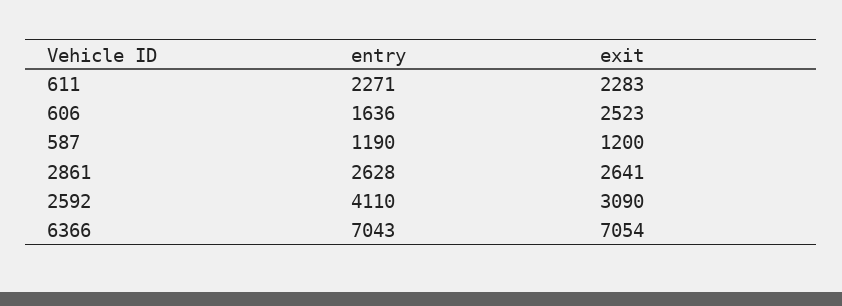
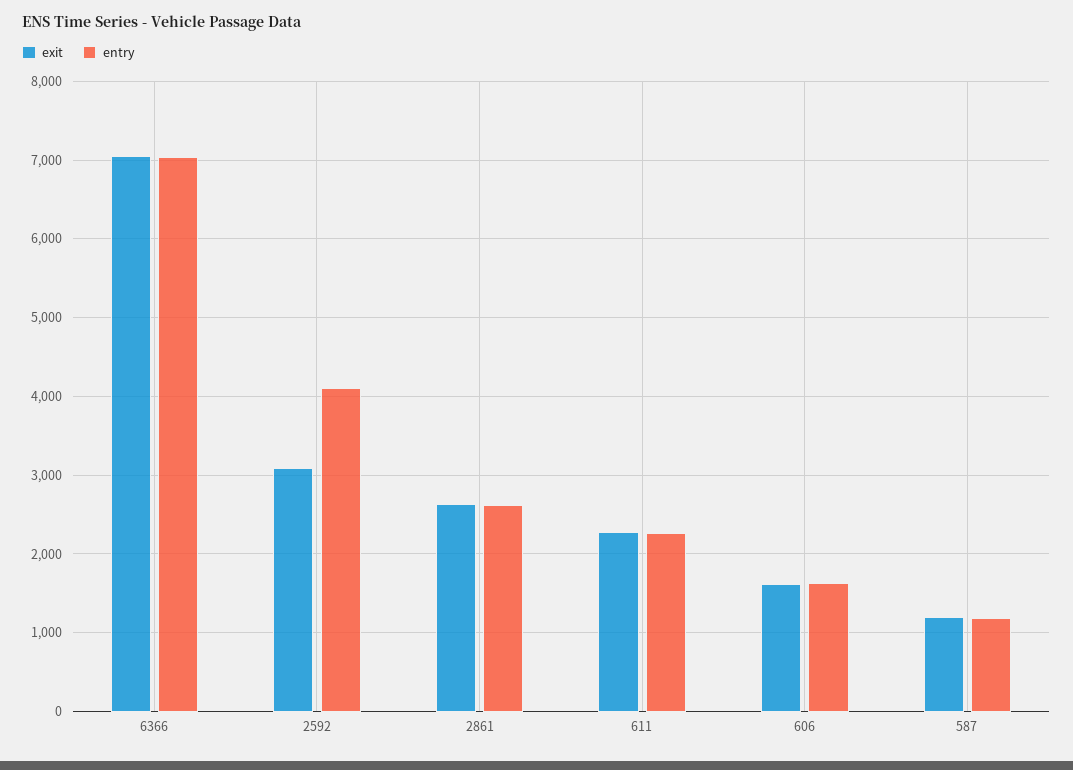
  {
    "entry": {
      "611": 2271,
      "606": 1636,
      "587": 1190,
      "2861": 2628,
      "2592": 4110,
      "6366": 7043
    },
    "exit": {
      "611": 2283,
-     "606": 2523,
+     "606": 1600,
      "587": 1200,
      "2861": 2641,
      "2592": 3090,
      "6366": 7054
    }
  }

